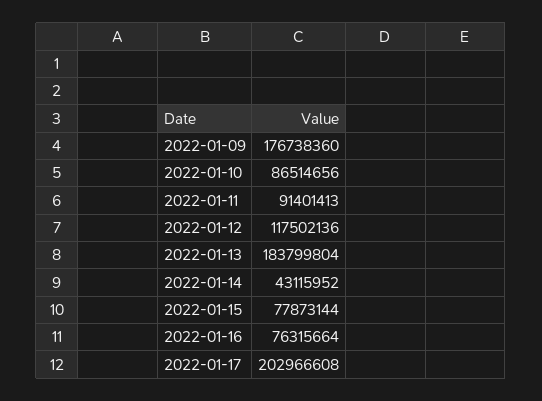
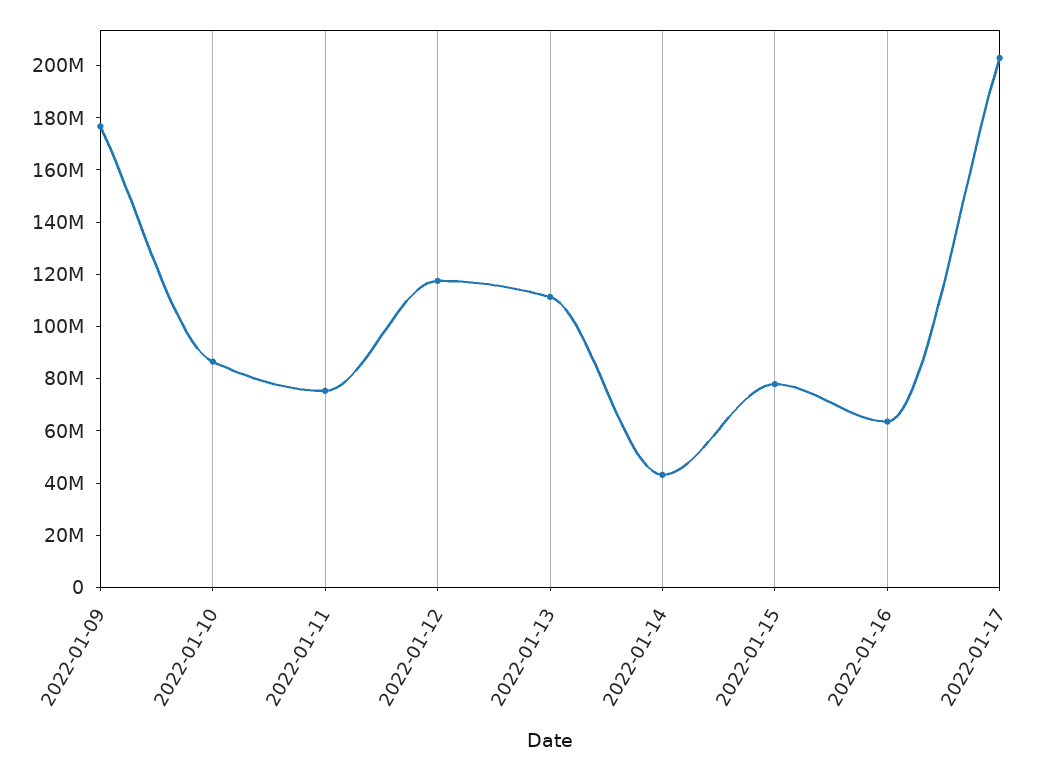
  {
    "2022-01-09": 176738360,
    "2022-01-10": 86514656,
-   "2022-01-11": 91401413,
+   "2022-01-11": 75000000,
    "2022-01-12": 117502136,
-   "2022-01-13": 183799804,
+   "2022-01-13": 110000000,
    "2022-01-14": 43115952,
    "2022-01-15": 77873144,
-   "2022-01-16": 76315664,
+   "2022-01-16": 65000000,
    "2022-01-17": 202966608
  }

